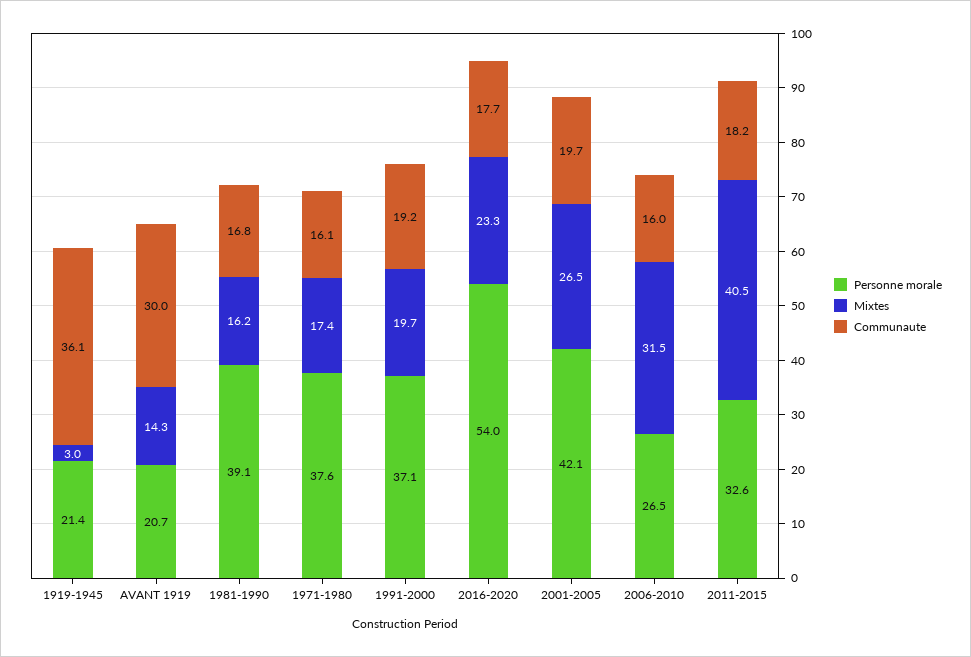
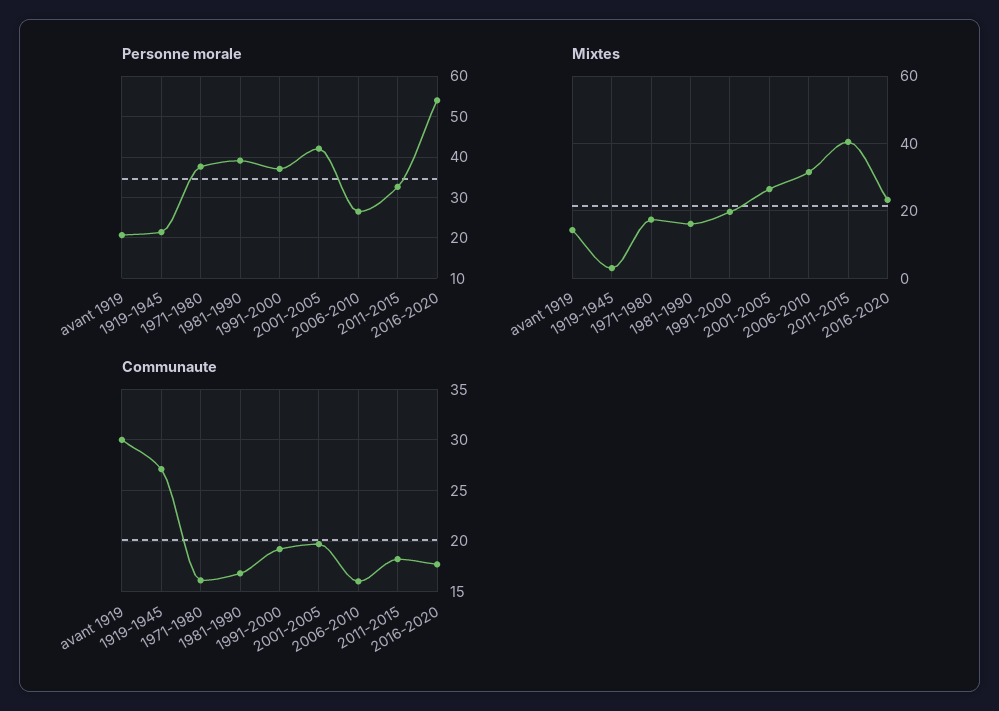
  {
    "Personne morale": {
      "1919-1945": 21.4,
      "AVANT 1919": 20.7,
      "1981-1990": 39.1,
      "1971-1980": 37.6,
      "1991-2000": 37.1,
      "2016-2020": 54,
      "2001-2005": 42.1,
      "2006-2010": 26.5,
      "2011-2015": 32.6
    },
    "Mixtes": {
      "1919-1945": 3,
      "AVANT 1919": 14.3,
      "1981-1990": 16.2,
      "1971-1980": 17.4,
      "1991-2000": 19.7,
      "2016-2020": 23.3,
      "2001-2005": 26.5,
      "2006-2010": 31.5,
      "2011-2015": 40.5
    },
    "Communaute": {
-     "1919-1945": 36.1,
+     "1919-1945": 27,
      "AVANT 1919": 30,
      "1981-1990": 16.8,
      "1971-1980": 16.1,
      "1991-2000": 19.2,
      "2016-2020": 17.7,
      "2001-2005": 19.7,
      "2006-2010": 16,
      "2011-2015": 18.2
    }
  }

